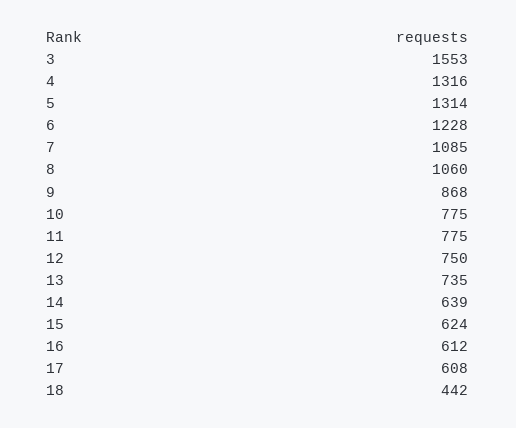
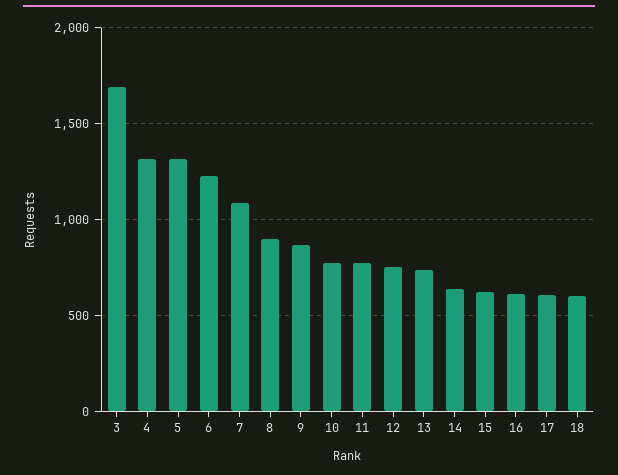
  {
-   "3": 1553,
+   "3": 1700,
    "4": 1316,
    "5": 1314,
    "6": 1228,
    "7": 1085,
-   "8": 1060,
+   "8": 900,
    "9": 868,
    "10": 775,
    "11": 775,
    "12": 750,
    "13": 735,
    "14": 639,
    "15": 624,
    "16": 612,
    "17": 608,
-   "18": 442
+   "18": 600
  }

